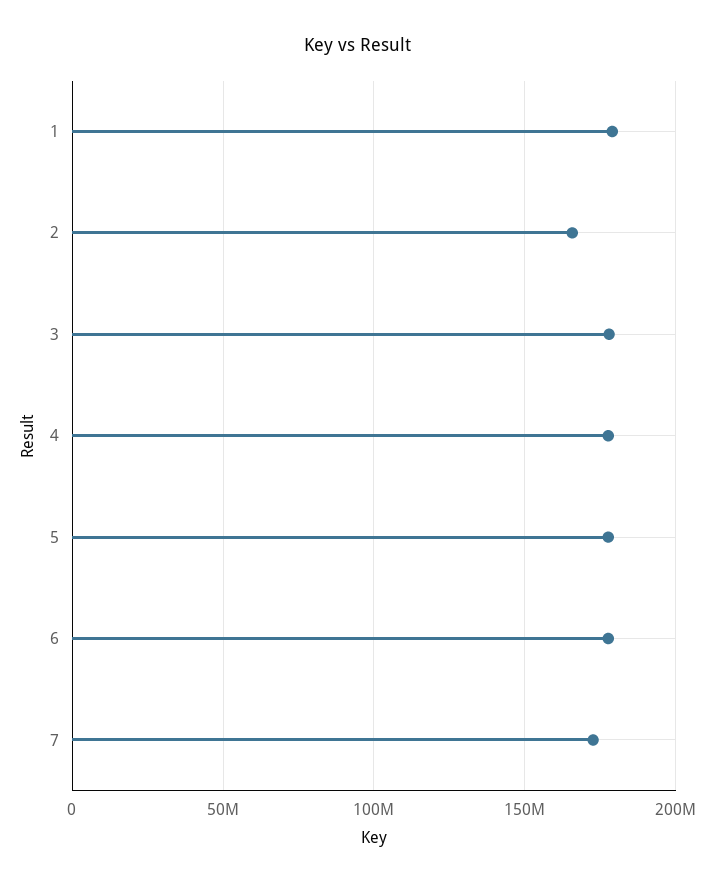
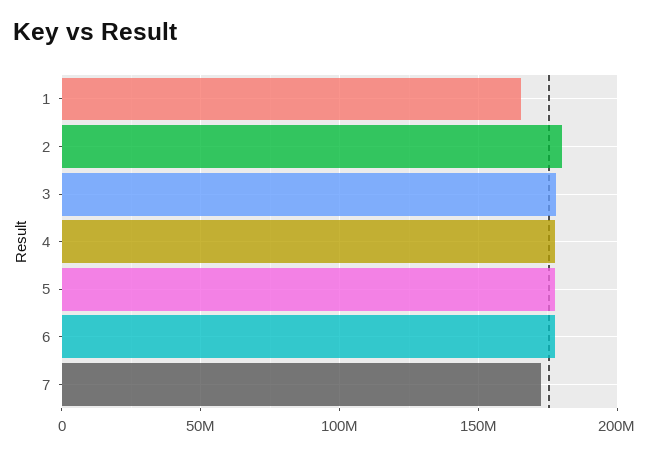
  {
-   "1": 180000000,
+   "1": 165000000,
-   "2": 165000000,
+   "2": 180000000,
    "3": 180000000,
    "4": 180000000,
    "5": 180000000,
    "6": 180000000,
    "7": 175000000
  }

